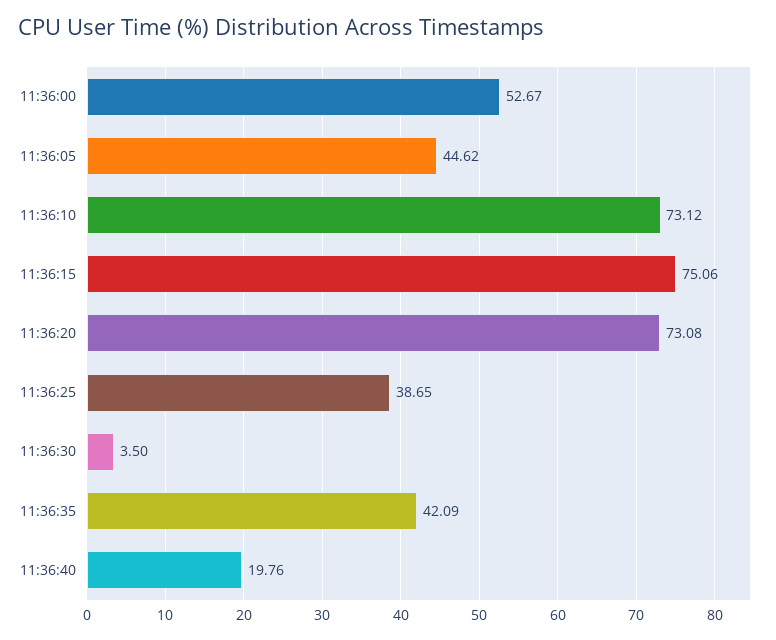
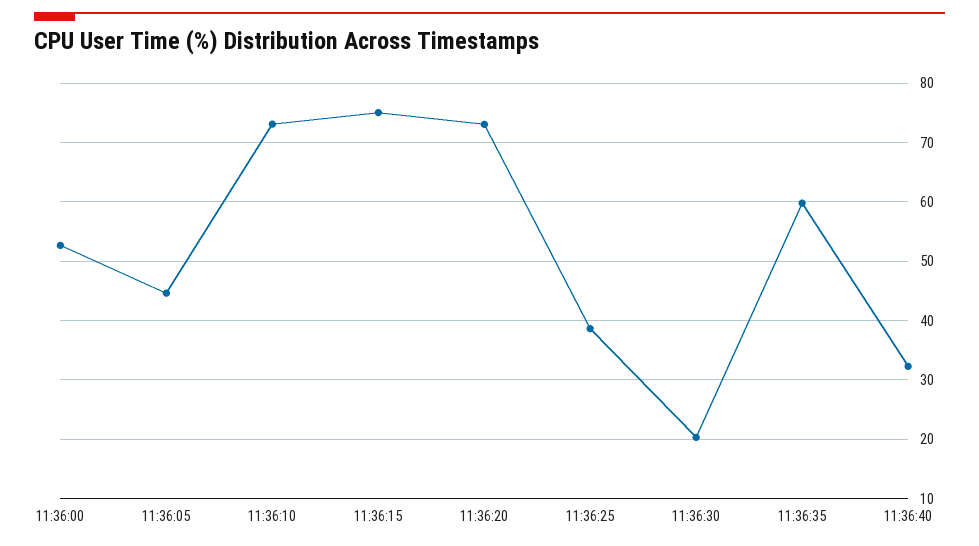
  {
    "11:36:00": 52.67,
    "11:36:05": 44.62,
    "11:36:10": 73.12,
    "11:36:15": 75.06,
    "11:36:20": 73.08,
    "11:36:25": 38.65,
-   "11:36:30": 3.5,
+   "11:36:30": 20,
-   "11:36:35": 42.09,
+   "11:36:35": 60,
-   "11:36:40": 19.76
+   "11:36:40": 32
  }

